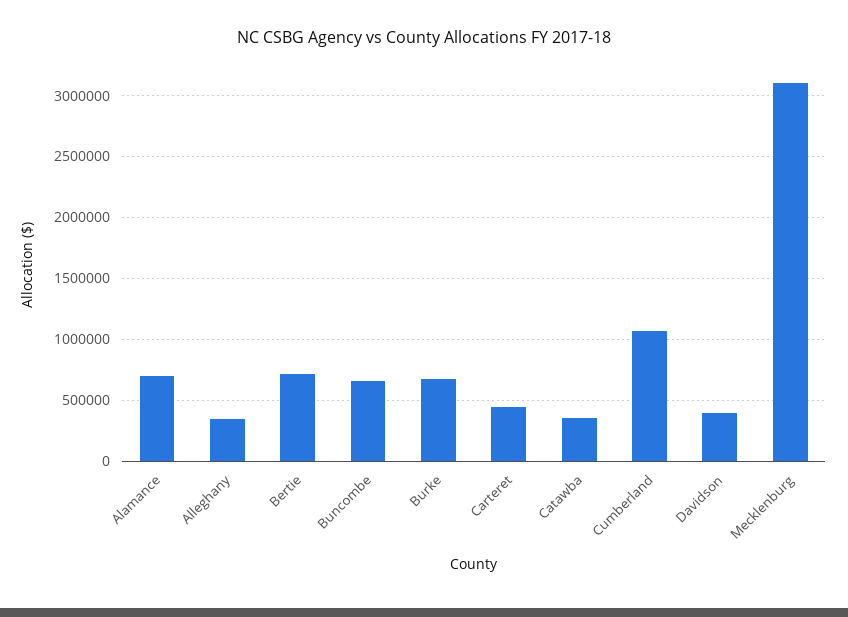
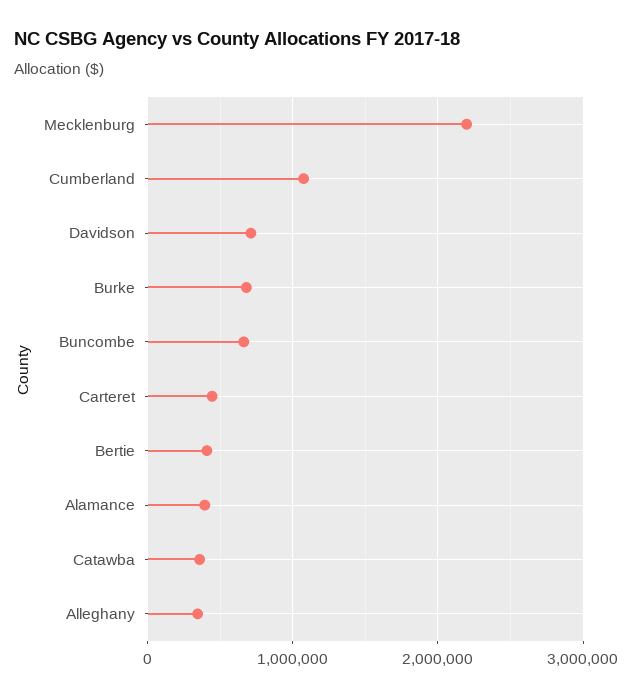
  {
-   "Alamance": 700000,
+   "Alamance": 400000,
    "Alleghany": 350000,
-   "Bertie": 700000,
+   "Bertie": 400000,
    "Buncombe": 650000,
    "Burke": 700000,
    "Carteret": 450000,
    "Catawba": 350000,
    "Cumberland": 1050000,
-   "Davidson": 400000,
+   "Davidson": 700000,
-   "Mecklenburg": 3100000
+   "Mecklenburg": 2200000
  }

